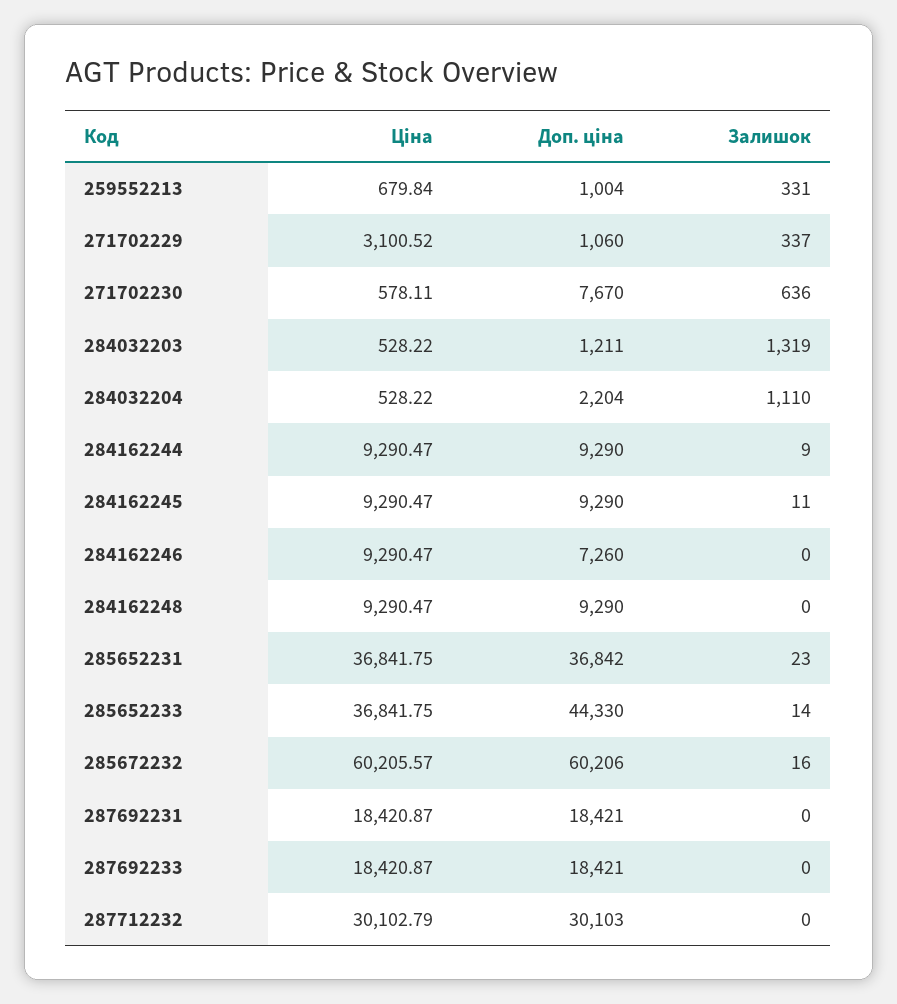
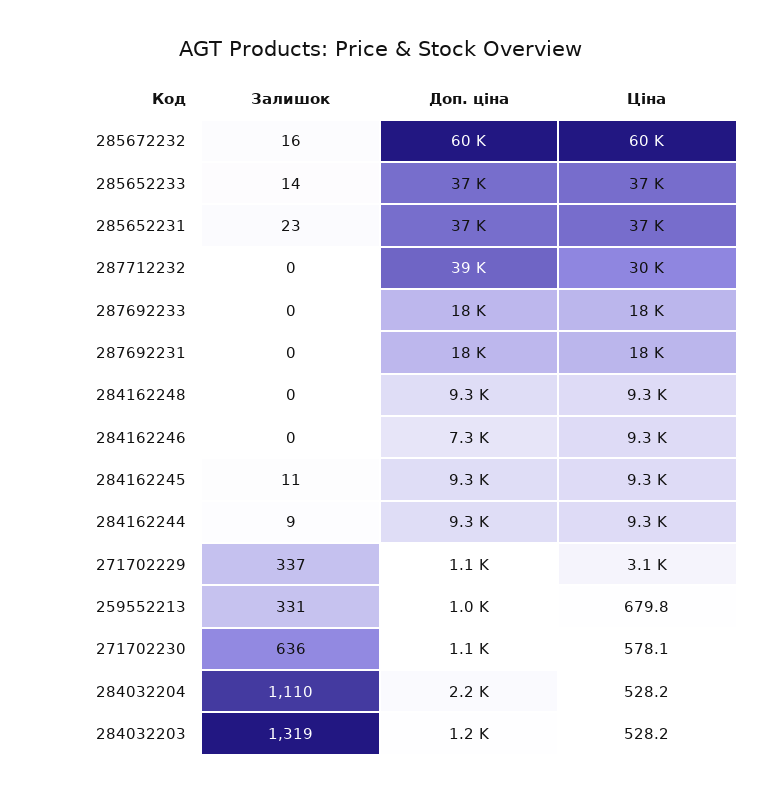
  {
    "Ціна": {
      "259552213": 679.84,
      "271702229": 3100.52,
      "271702230": 578.11,
      "284032203": 528.22,
      "284032204": 528.22,
      "284162244": 9290.47,
      "284162245": 9290.47,
      "284162246": 9290.47,
      "284162248": 9290.47,
      "285652231": 36841.75,
      "285652233": 36841.75,
      "285672232": 60205.57,
      "287692231": 18420.87,
      "287692233": 18420.87,
      "287712232": 30102.79
    },
    "Доп. ціна": {
      "259552213": 1004,
      "271702229": 1060,
-     "271702230": 7670,
+     "271702230": 1100,
      "284032203": 1211,
      "284032204": 2204,
      "284162244": 9290,
      "284162245": 9290,
      "284162246": 7260,
      "284162248": 9290,
      "285652231": 36842,
-     "285652233": 44330,
+     "285652233": 37000,
      "285672232": 60206,
      "287692231": 18421,
      "287692233": 18421,
-     "287712232": 30103
+     "287712232": 39000
    },
    "Залишок": {
      "259552213": 331,
      "271702229": 337,
      "271702230": 636,
      "284032203": 1319,
      "284032204": 1110,
      "284162244": 9,
      "284162245": 11,
      "284162246": 0,
      "284162248": 0,
      "285652231": 23,
      "285652233": 14,
      "285672232": 16,
      "287692231": 0,
      "287692233": 0,
      "287712232": 0
    }
  }

